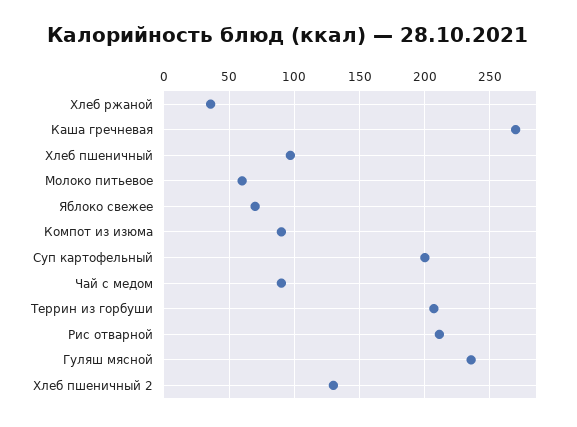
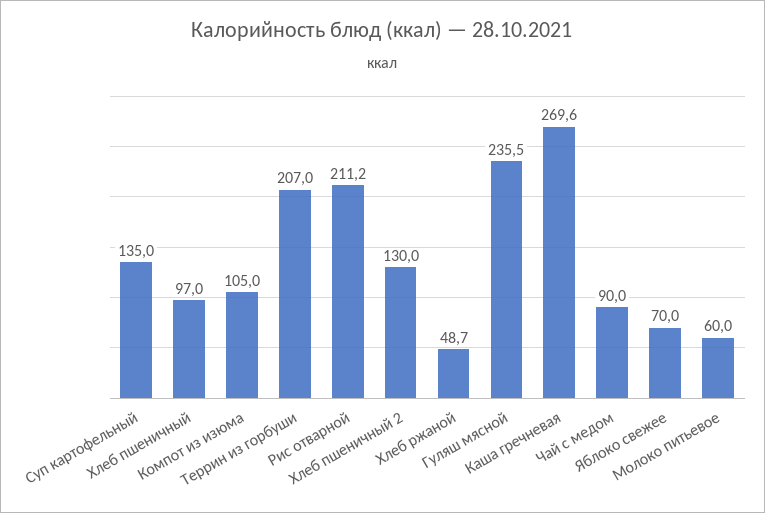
  {
-   "Хлеб ржаной": 35,
+   "Хлеб ржаной": 48.7,
    "Каша гречневая": 269.6,
    "Хлеб пшеничный": 97,
    "Молоко питьевое": 60,
    "Яблоко свежее": 70,
-   "Компот из изюма": 90,
+   "Компот из изюма": 105,
-   "Суп картофельный": 200,
+   "Суп картофельный": 135,
    "Чай с медом": 90,
    "Террин из горбуши": 207,
    "Рис отварной": 211.2,
    "Гуляш мясной": 235.5,
    "Хлеб пшеничный 2": 130
  }

